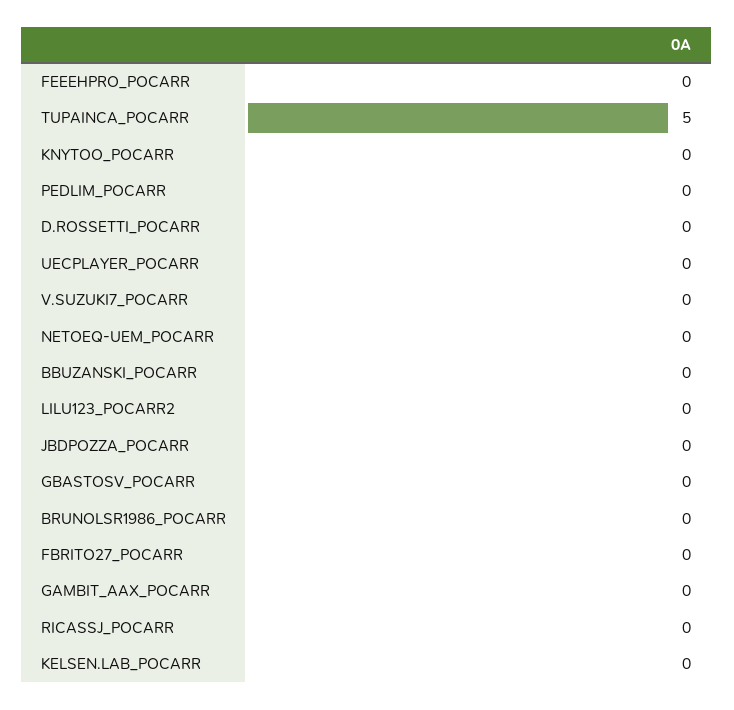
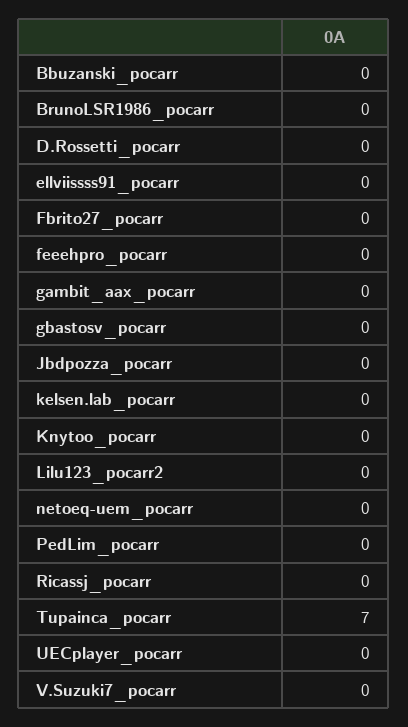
  {
    "FEEEHPRO_POCARR": 0,
-   "TUPAINCA_POCARR": 5,
+   "TUPAINCA_POCARR": 7,
    "KNYTOO_POCARR": 0,
    "PEDLIM_POCARR": 0,
    "D.ROSSETTI_POCARR": 0,
    "UECPLAYER_POCARR": 0,
    "V.SUZUKI7_POCARR": 0,
    "NETOEQ-UEM_POCARR": 0,
    "BBUZANSKI_POCARR": 0,
    "LILU123_POCARR2": 0,
    "JBDPOZZA_POCARR": 0,
    "GBASTOSV_POCARR": 0,
    "BRUNOLSR1986_POCARR": 0,
    "FBRITO27_POCARR": 0,
    "GAMBIT_AAX_POCARR": 0,
    "RICASSJ_POCARR": 0,
-   "KELSEN.LAB_POCARR": 0
+   "KELSEN.LAB_POCARR": 0,
+   "ellviissss91_pocarr": 0
  }

